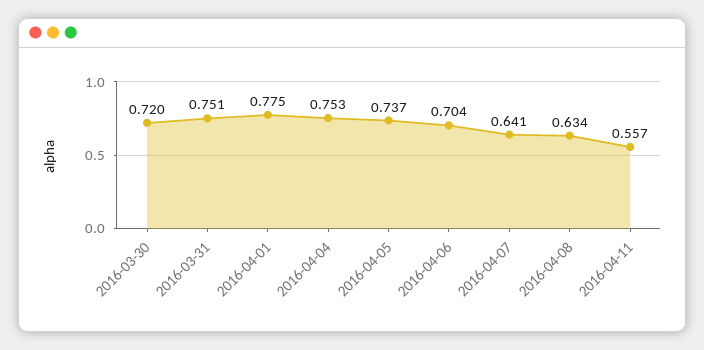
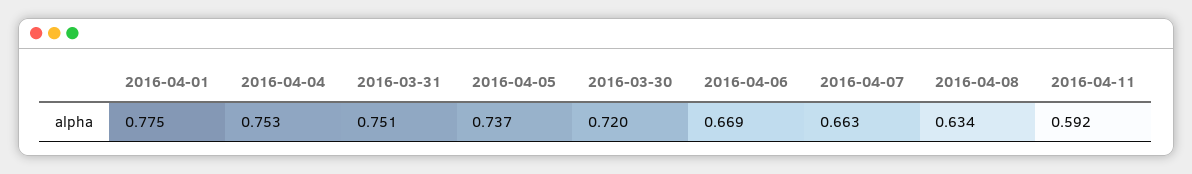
  {
    "2016-03-30": 0.72,
    "2016-03-31": 0.751,
    "2016-04-01": 0.775,
    "2016-04-04": 0.753,
    "2016-04-05": 0.737,
-   "2016-04-06": 0.704,
+   "2016-04-06": 0.669,
-   "2016-04-07": 0.641,
+   "2016-04-07": 0.663,
    "2016-04-08": 0.634,
-   "2016-04-11": 0.557
+   "2016-04-11": 0.592
  }

